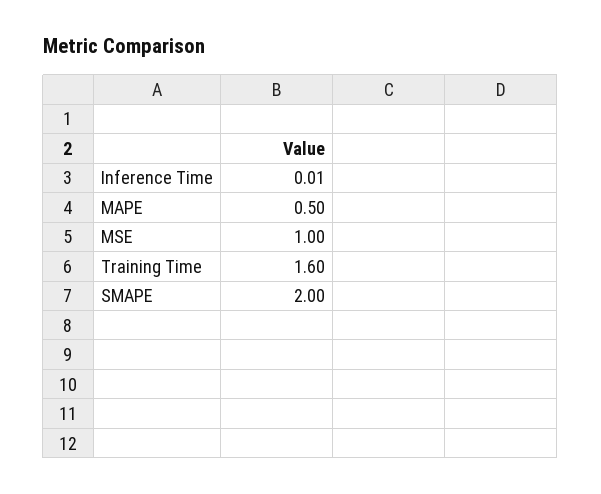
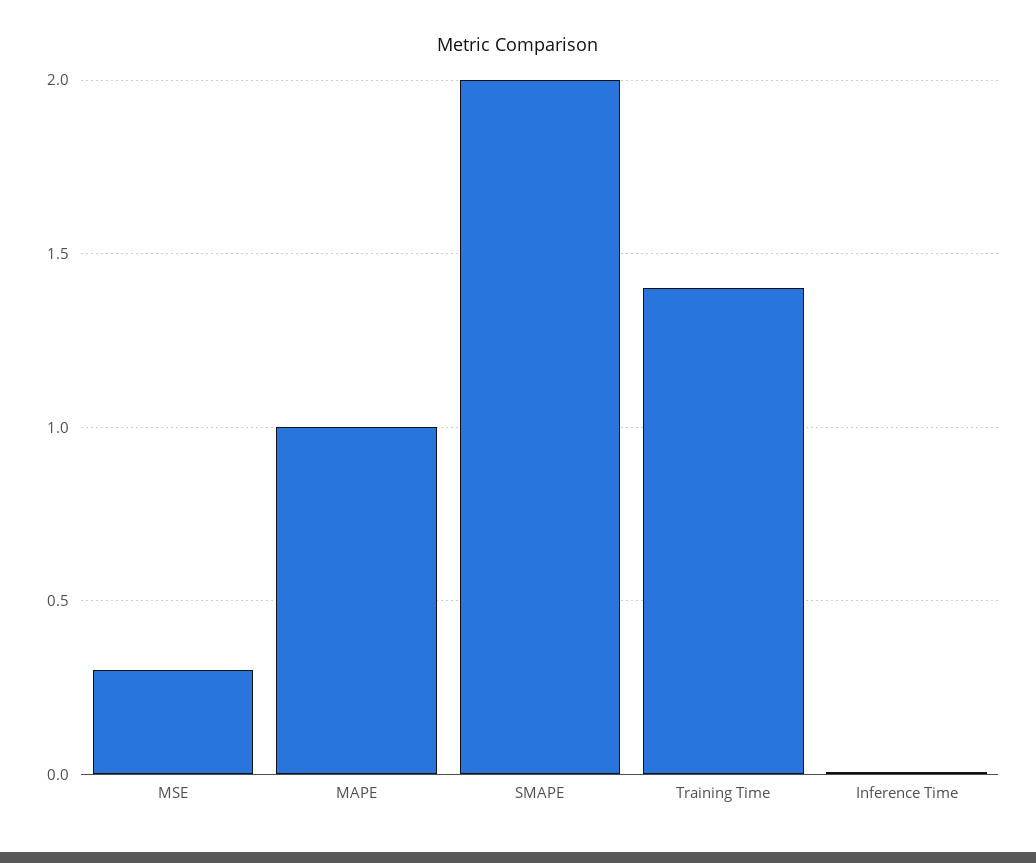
  {
    "Inference Time": 0.01,
-   "MAPE": 0.5,
+   "MAPE": 1,
-   "MSE": 1,
+   "MSE": 0.3,
-   "Training Time": 1.6,
+   "Training Time": 1.4,
    "SMAPE": 2
  }

